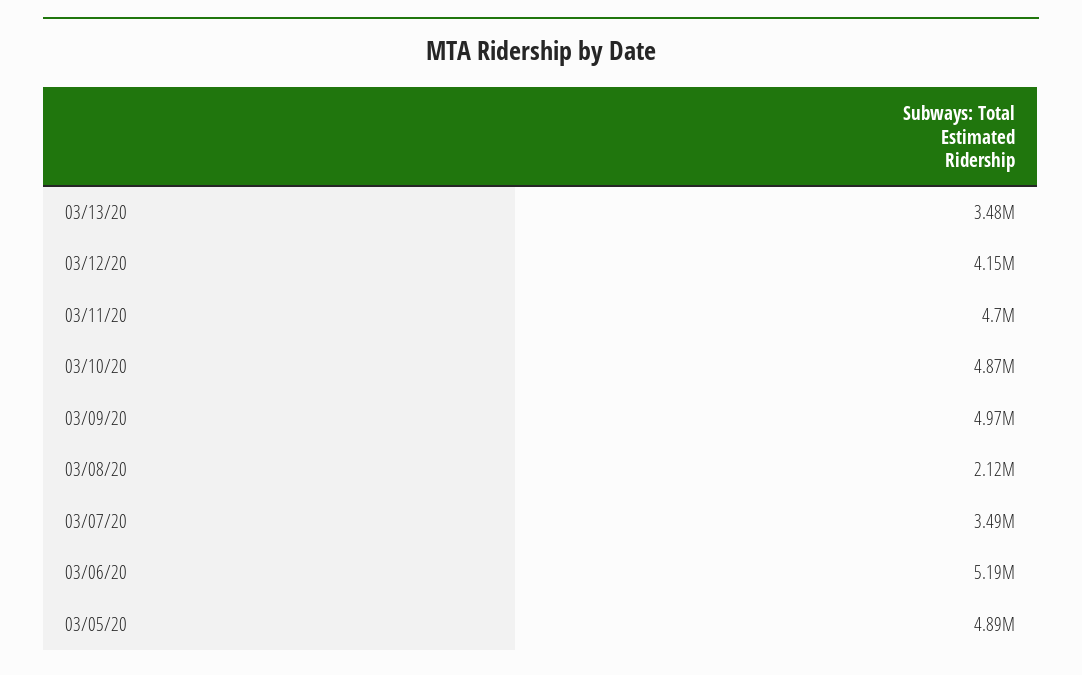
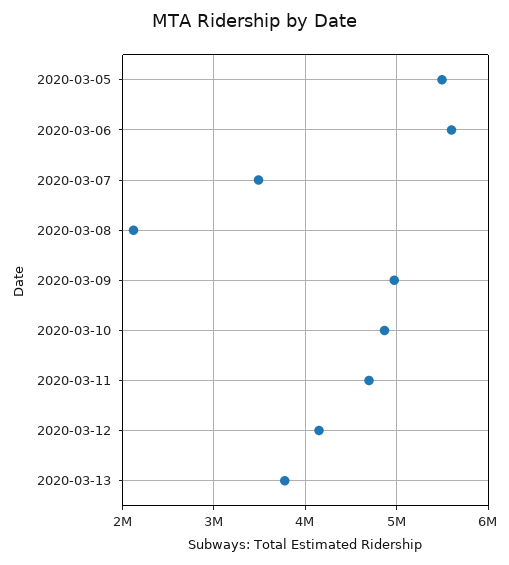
  {
-   "03/13/20": 3480000,
+   "03/13/20": 3800000,
    "03/12/20": 4150000,
    "03/11/20": 4700000,
    "03/10/20": 4870000,
    "03/09/20": 4970000,
    "03/08/20": 2120000,
    "03/07/20": 3490000,
-   "03/06/20": 5190000,
+   "03/06/20": 5600000,
-   "03/05/20": 4890000
+   "03/05/20": 5500000
  }

